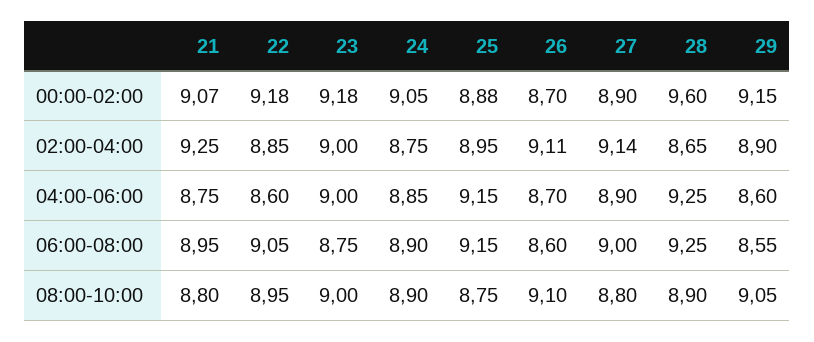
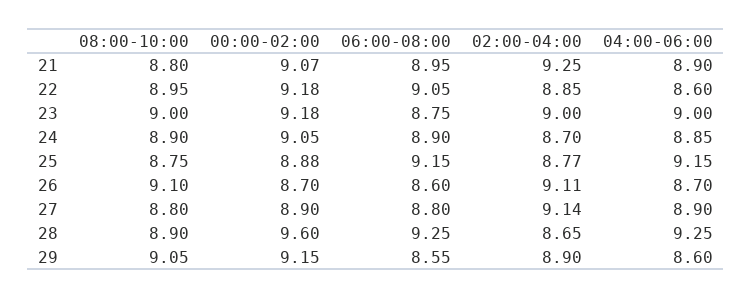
  {
    "21": {
      "00:00-02:00": 9.07,
      "02:00-04:00": 9.25,
-     "04:00-06:00": 8.75,
+     "04:00-06:00": 8.9,
      "06:00-08:00": 8.95,
      "08:00-10:00": 8.8
    },
    "22": {
      "00:00-02:00": 9.18,
      "02:00-04:00": 8.85,
      "04:00-06:00": 8.6,
      "06:00-08:00": 9.05,
      "08:00-10:00": 8.95
    },
    "23": {
      "00:00-02:00": 9.18,
      "02:00-04:00": 9,
      "04:00-06:00": 9,
      "06:00-08:00": 8.75,
      "08:00-10:00": 9
    },
    "24": {
      "00:00-02:00": 9.05,
-     "02:00-04:00": 8.75,
+     "02:00-04:00": 8.7,
      "04:00-06:00": 8.85,
      "06:00-08:00": 8.9,
      "08:00-10:00": 8.9
    },
    "25": {
      "00:00-02:00": 8.88,
-     "02:00-04:00": 8.95,
+     "02:00-04:00": 8.77,
      "04:00-06:00": 9.15,
      "06:00-08:00": 9.15,
      "08:00-10:00": 8.75
    },
    "26": {
      "00:00-02:00": 8.7,
      "02:00-04:00": 9.11,
      "04:00-06:00": 8.7,
      "06:00-08:00": 8.6,
      "08:00-10:00": 9.1
    },
    "27": {
      "00:00-02:00": 8.9,
      "02:00-04:00": 9.14,
      "04:00-06:00": 8.9,
-     "06:00-08:00": 9,
+     "06:00-08:00": 8.8,
      "08:00-10:00": 8.8
    },
    "28": {
      "00:00-02:00": 9.6,
      "02:00-04:00": 8.65,
      "04:00-06:00": 9.25,
      "06:00-08:00": 9.25,
      "08:00-10:00": 8.9
    },
    "29": {
      "00:00-02:00": 9.15,
      "02:00-04:00": 8.9,
      "04:00-06:00": 8.6,
      "06:00-08:00": 8.55,
      "08:00-10:00": 9.05
    }
  }

